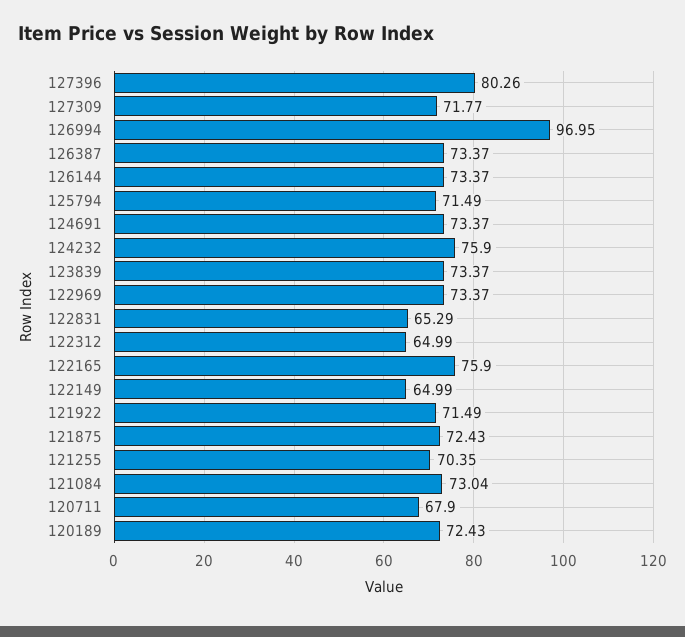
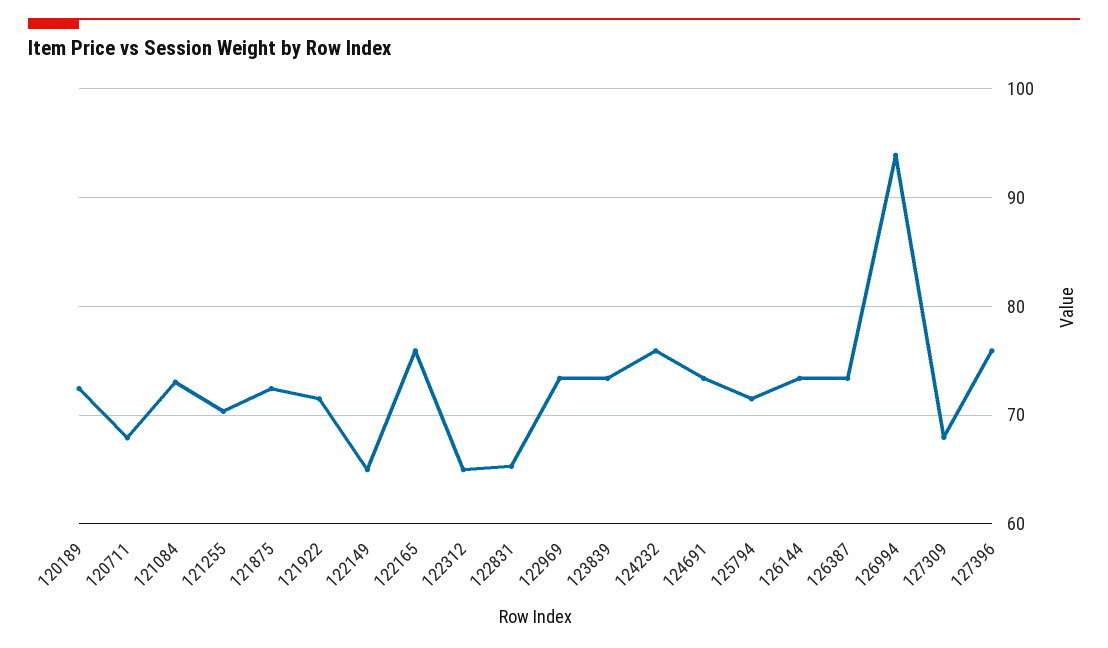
  {
-   "127396": 80.26,
+   "127396": 76,
-   "127309": 71.77,
+   "127309": 68,
-   "126994": 96.95,
+   "126994": 94,
    "126387": 73.37,
    "126144": 73.37,
    "125794": 71.49,
    "124691": 73.37,
    "124232": 75.9,
    "123839": 73.37,
    "122969": 73.37,
    "122831": 65.29,
    "122312": 64.99,
    "122165": 75.9,
    "122149": 64.99,
    "121922": 71.49,
    "121875": 72.43,
    "121255": 70.35,
    "121084": 73.04,
    "120711": 67.9,
    "120189": 72.43
  }

